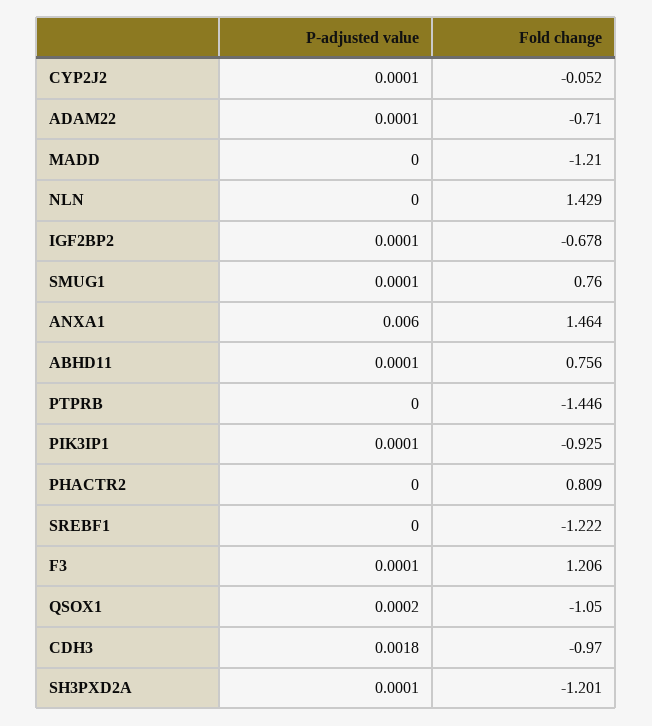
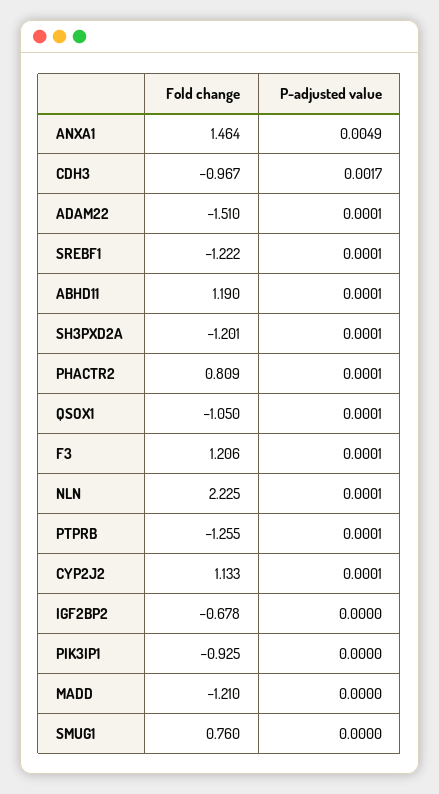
  {
    "P-adjusted value": {
      "CYP2J2": 0.0001,
      "ADAM22": 0.0001,
      "MADD": 0,
-     "NLN": 0,
+     "NLN": 0.0001,
-     "IGF2BP2": 0.0001,
+     "IGF2BP2": 0,
-     "SMUG1": 0.0001,
+     "SMUG1": 0,
-     "ANXA1": 0.006,
+     "ANXA1": 0.0049,
      "ABHD11": 0.0001,
-     "PTPRB": 0,
+     "PTPRB": 0.0001,
-     "PIK3IP1": 0.0001,
+     "PIK3IP1": 0,
-     "PHACTR2": 0,
+     "PHACTR2": 0.0001,
-     "SREBF1": 0,
+     "SREBF1": 0.0001,
      "F3": 0.0001,
-     "QSOX1": 0.0002,
+     "QSOX1": 0.0001,
-     "CDH3": 0.0018,
+     "CDH3": 0.0017,
      "SH3PXD2A": 0.0001
    },
    "Fold change": {
-     "CYP2J2": -0.052,
+     "CYP2J2": 1.133,
-     "ADAM22": -0.71,
+     "ADAM22": -1.51,
      "MADD": -1.21,
-     "NLN": 1.429,
+     "NLN": 2.225,
      "IGF2BP2": -0.678,
      "SMUG1": 0.76,
      "ANXA1": 1.464,
-     "ABHD11": 0.756,
+     "ABHD11": 1.19,
-     "PTPRB": -1.446,
+     "PTPRB": -1.255,
      "PIK3IP1": -0.925,
      "PHACTR2": 0.809,
      "SREBF1": -1.222,
      "F3": 1.206,
      "QSOX1": -1.05,
-     "CDH3": -0.97,
+     "CDH3": -0.967,
      "SH3PXD2A": -1.201
    }
  }

